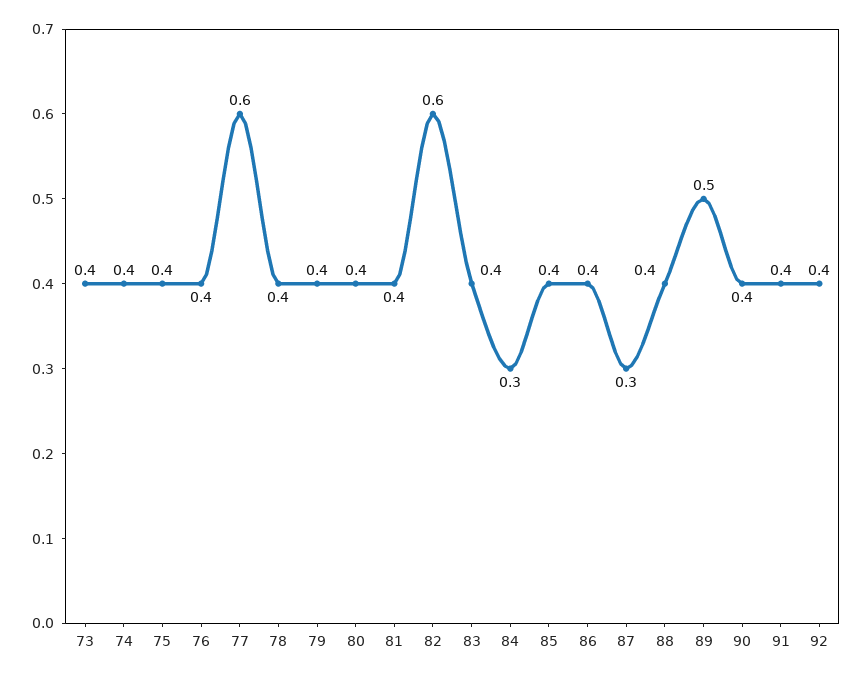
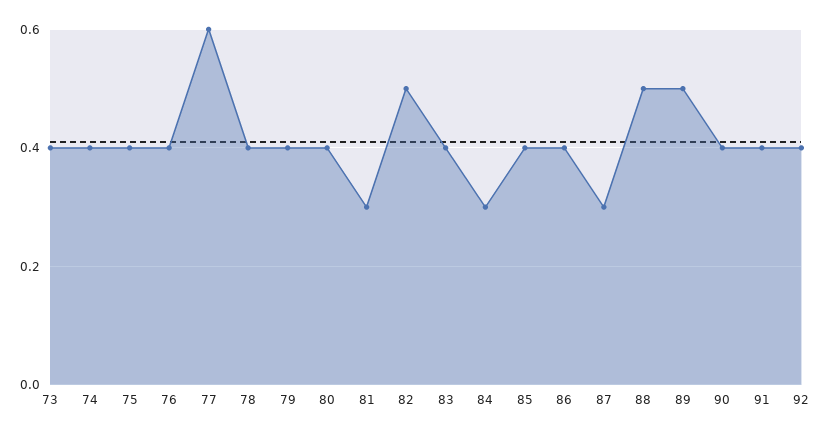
  {
    "73": 0.4,
    "74": 0.4,
    "75": 0.4,
    "76": 0.4,
    "77": 0.6,
    "78": 0.4,
    "79": 0.4,
    "80": 0.4,
-   "81": 0.4,
+   "81": 0.3,
-   "82": 0.6,
+   "82": 0.5,
    "83": 0.4,
    "84": 0.3,
    "85": 0.4,
    "86": 0.4,
    "87": 0.3,
-   "88": 0.4,
+   "88": 0.5,
    "89": 0.5,
    "90": 0.4,
    "91": 0.4,
    "92": 0.4
  }

